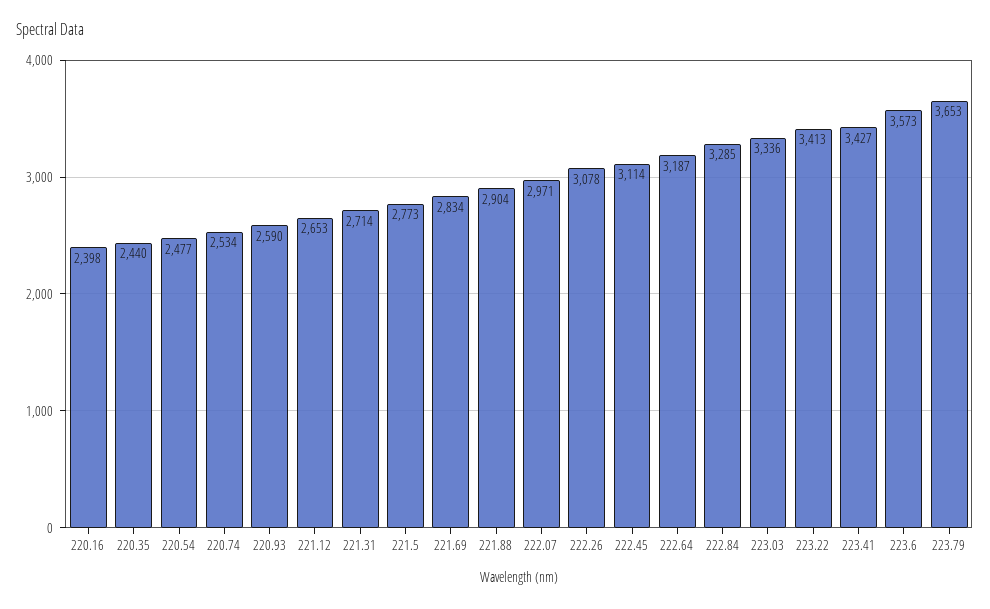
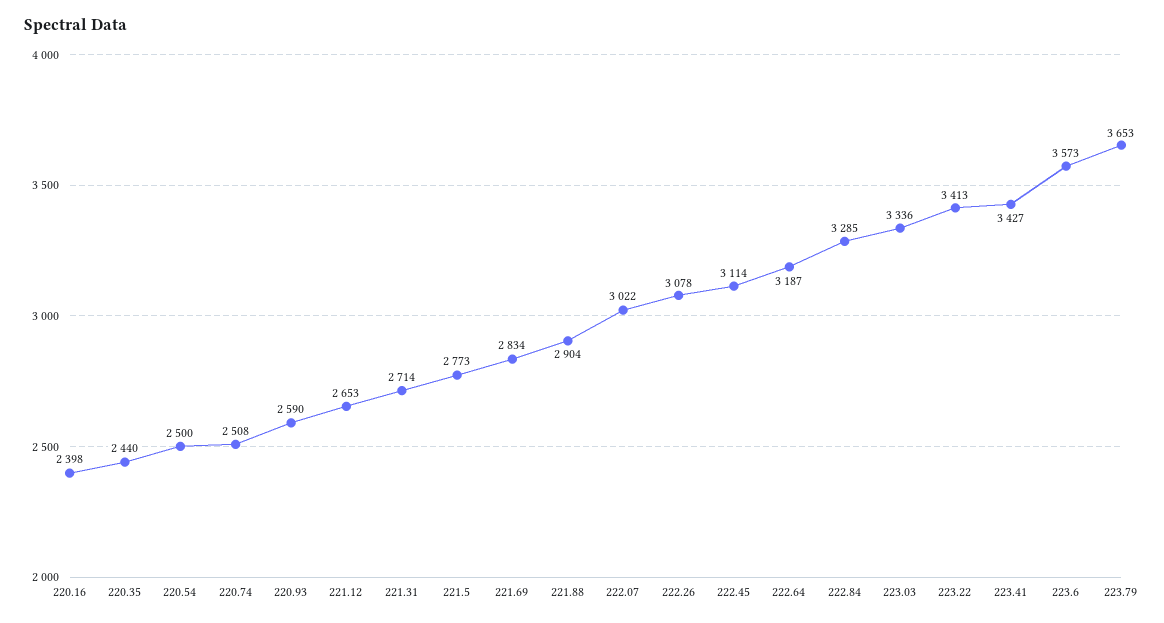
  {
    "220.16": 2398,
    "220.35": 2440,
-   "220.54": 2477,
+   "220.54": 2500,
-   "220.74": 2534,
+   "220.74": 2508,
    "220.93": 2590,
    "221.12": 2653,
    "221.31": 2714,
    "221.5": 2773,
    "221.69": 2834,
    "221.88": 2904,
-   "222.07": 2971,
+   "222.07": 3022,
    "222.26": 3078,
    "222.45": 3114,
    "222.64": 3187,
    "222.84": 3285,
    "223.03": 3336,
    "223.22": 3413,
    "223.41": 3427,
    "223.6": 3573,
    "223.79": 3653
  }

